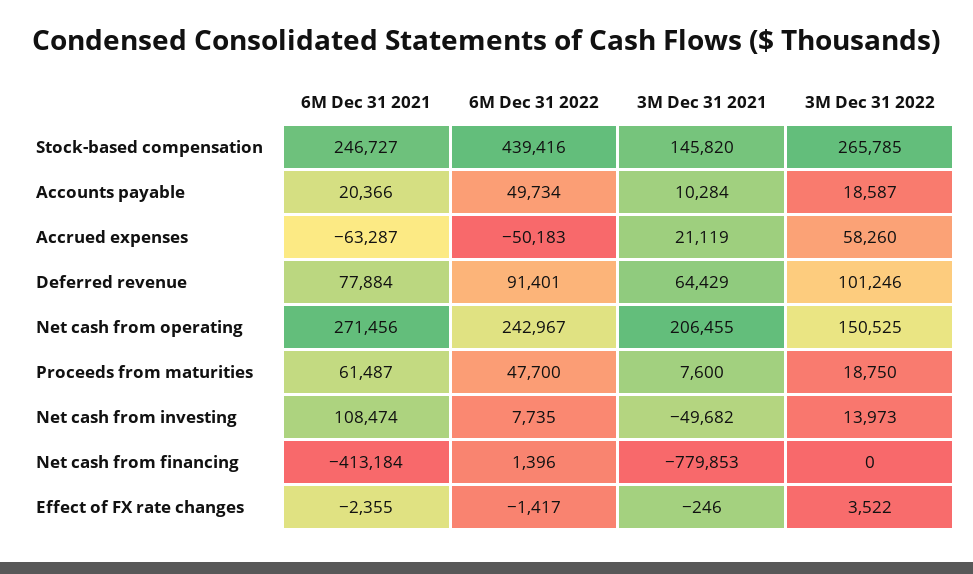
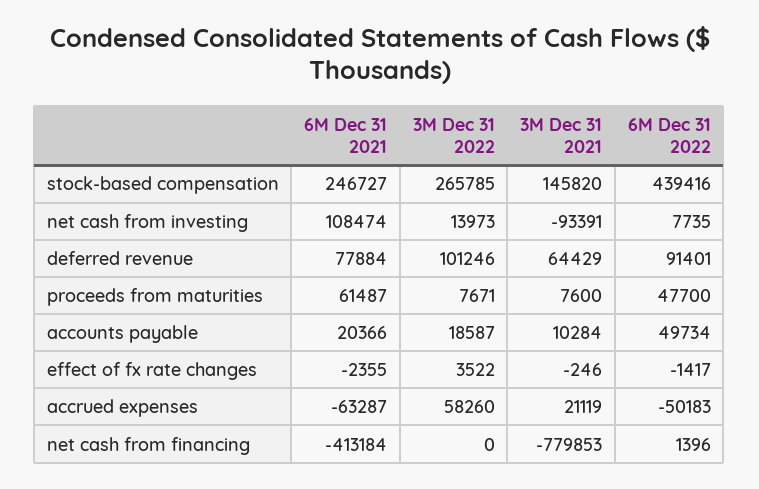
  {
    "6M Dec 31 2021": {
      "Stock-based compensation": 246727,
      "Accounts payable": 20366,
      "Accrued expenses": -63287,
      "Deferred revenue": 77884,
-     "Net cash from operating": 271456,
      "Proceeds from maturities": 61487,
      "Net cash from investing": 108474,
      "Net cash from financing": -413184,
      "Effect of FX rate changes": -2355
    },
    "6M Dec 31 2022": {
      "Stock-based compensation": 439416,
      "Accounts payable": 49734,
      "Accrued expenses": -50183,
      "Deferred revenue": 91401,
-     "Net cash from operating": 242967,
      "Proceeds from maturities": 47700,
      "Net cash from investing": 7735,
      "Net cash from financing": 1396,
      "Effect of FX rate changes": -1417
    },
    "3M Dec 31 2021": {
      "Stock-based compensation": 145820,
      "Accounts payable": 10284,
      "Accrued expenses": 21119,
      "Deferred revenue": 64429,
-     "Net cash from operating": 206455,
      "Proceeds from maturities": 7600,
-     "Net cash from investing": -49682,
+     "Net cash from investing": -93391,
      "Net cash from financing": -779853,
      "Effect of FX rate changes": -246
    },
    "3M Dec 31 2022": {
      "Stock-based compensation": 265785,
      "Accounts payable": 18587,
      "Accrued expenses": 58260,
      "Deferred revenue": 101246,
-     "Net cash from operating": 150525,
-     "Proceeds from maturities": 18750,
+     "Proceeds from maturities": 7671,
      "Net cash from investing": 13973,
      "Net cash from financing": 0,
      "Effect of FX rate changes": 3522
    }
  }

